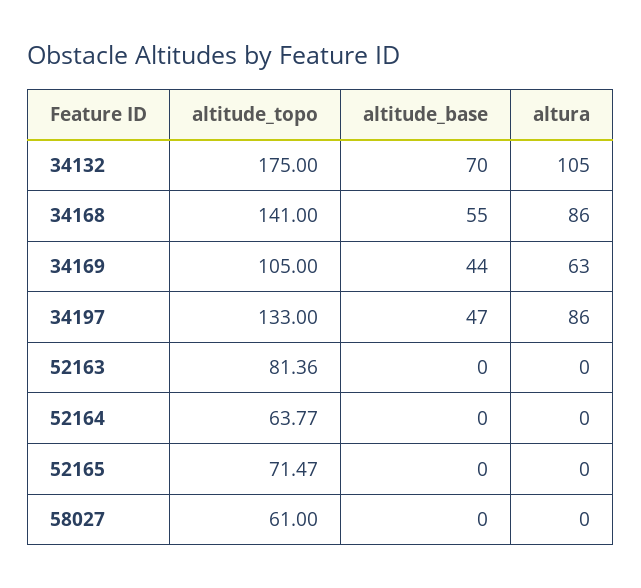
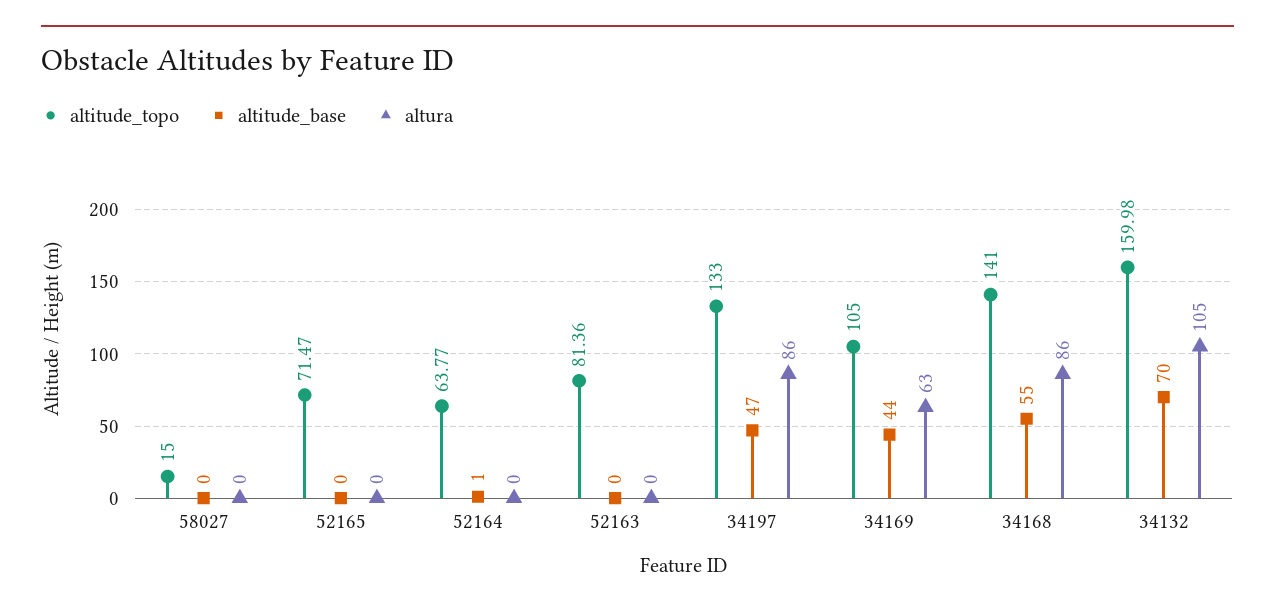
  {
    "altitude_topo": {
-     "34132": 175,
+     "34132": 159.98,
      "34168": 141,
      "34169": 105,
      "34197": 133,
      "52163": 81.36,
      "52164": 63.77,
      "52165": 71.47,
-     "58027": 61
+     "58027": 15
    },
    "altitude_base": {
      "34132": 70,
      "34168": 55,
      "34169": 44,
      "34197": 47,
      "52163": 0,
-     "52164": 0,
+     "52164": 1,
      "52165": 0,
      "58027": 0
    },
    "altura": {
      "34132": 105,
      "34168": 86,
      "34169": 63,
      "34197": 86,
      "52163": 0,
      "52164": 0,
      "52165": 0,
      "58027": 0
    }
  }

